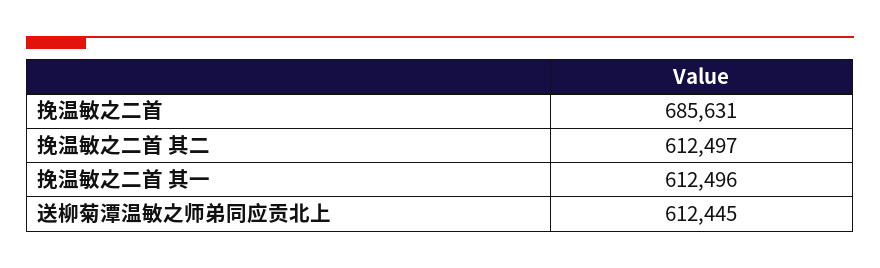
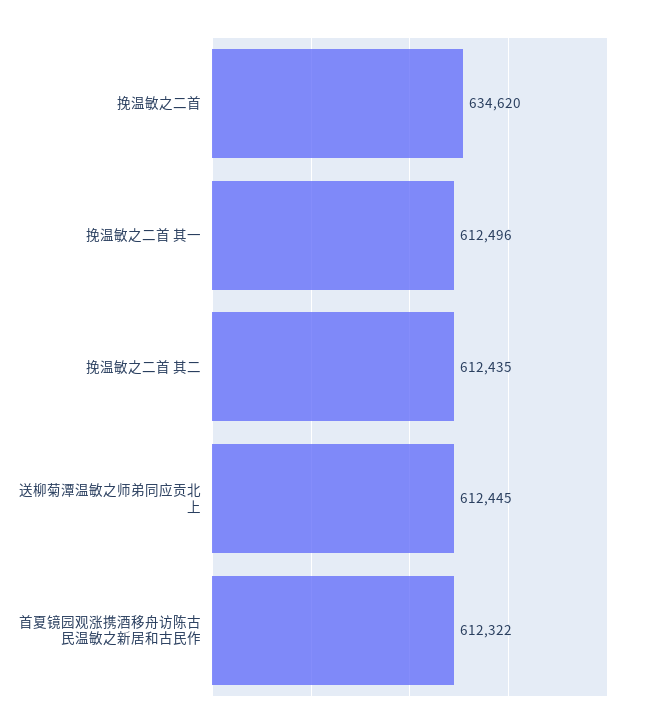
  {
-   "挽温敏之二首": 685631,
+   "挽温敏之二首": 634620,
-   "挽温敏之二首 其二": 612497,
+   "挽温敏之二首 其二": 612435,
    "挽温敏之二首 其一": 612496,
-   "送柳菊潭温敏之师弟同应贡北上": 612445
+   "送柳菊潭温敏之师弟同应贡北上": 612445,
+   "首夏镜园观涨携酒移舟访陈古民温敏之新居和古民作": 612322
  }

